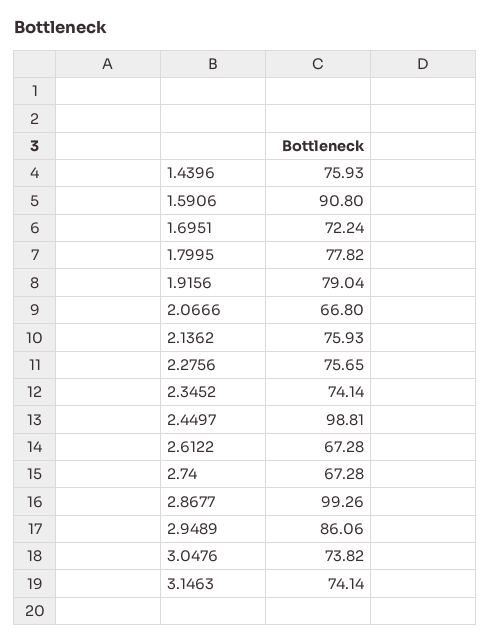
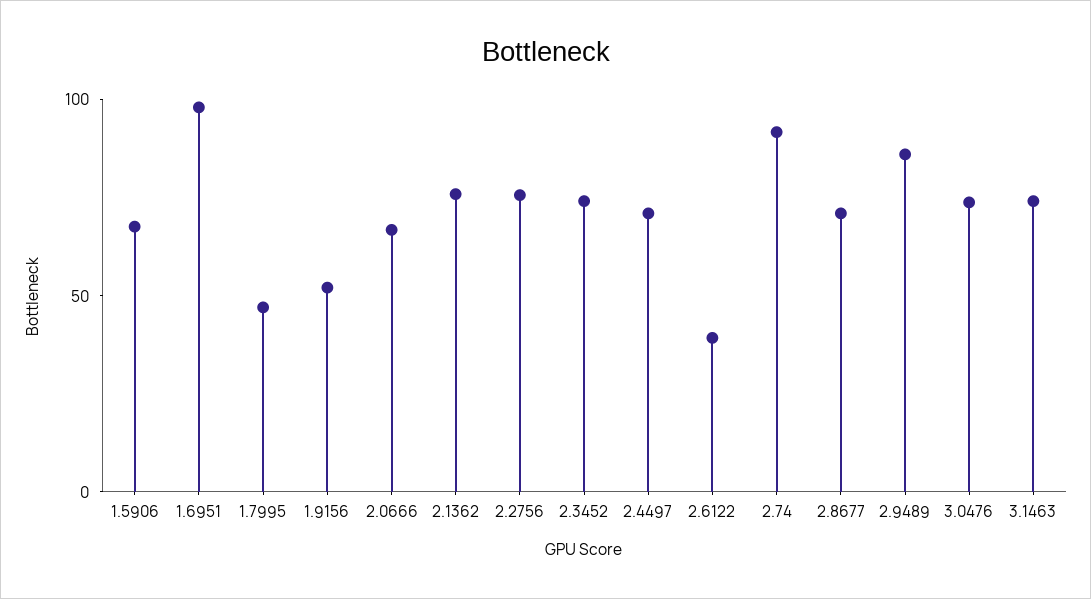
  {
-   "1.4396": 75.93,
-   "1.5906": 90.8,
+   "1.5906": 70,
-   "1.6951": 72.24,
+   "1.6951": 100,
-   "1.7995": 77.82,
+   "1.7995": 50,
-   "1.9156": 79.04,
+   "1.9156": 50,
    "2.0666": 66.8,
    "2.1362": 75.93,
    "2.2756": 75.65,
    "2.3452": 74.14,
-   "2.4497": 98.81,
+   "2.4497": 70,
-   "2.6122": 67.28,
+   "2.6122": 40,
-   "2.74": 67.28,
+   "2.74": 90,
-   "2.8677": 99.26,
+   "2.8677": 70,
    "2.9489": 86.06,
    "3.0476": 73.82,
    "3.1463": 74.14
  }

